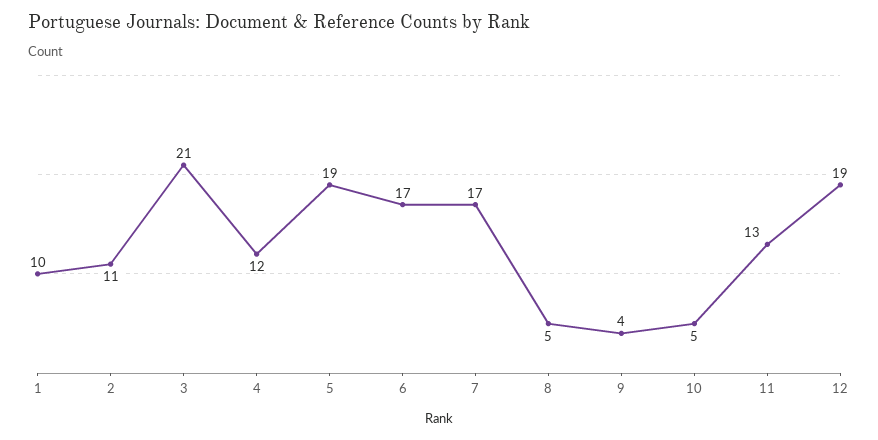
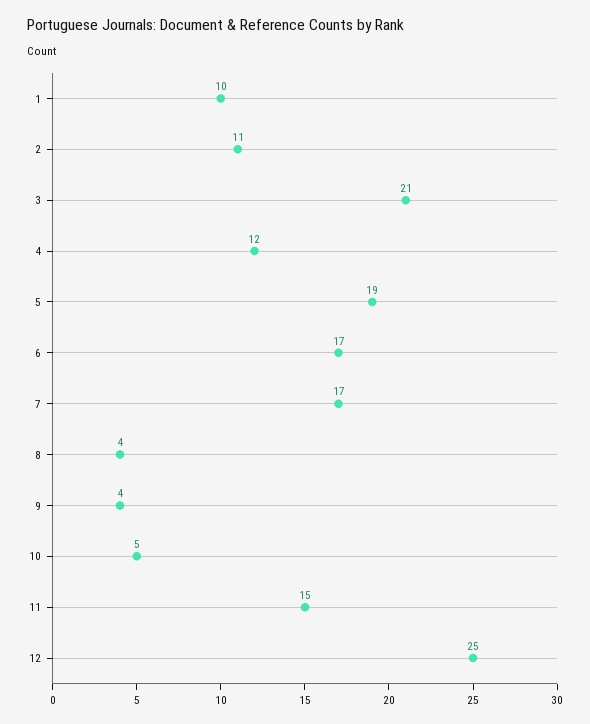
  {
    "1": 10,
    "2": 11,
    "3": 21,
    "4": 12,
    "5": 19,
    "6": 17,
    "7": 17,
-   "8": 5,
+   "8": 4,
    "9": 4,
    "10": 5,
-   "11": 13,
+   "11": 15,
-   "12": 19
+   "12": 25
  }

